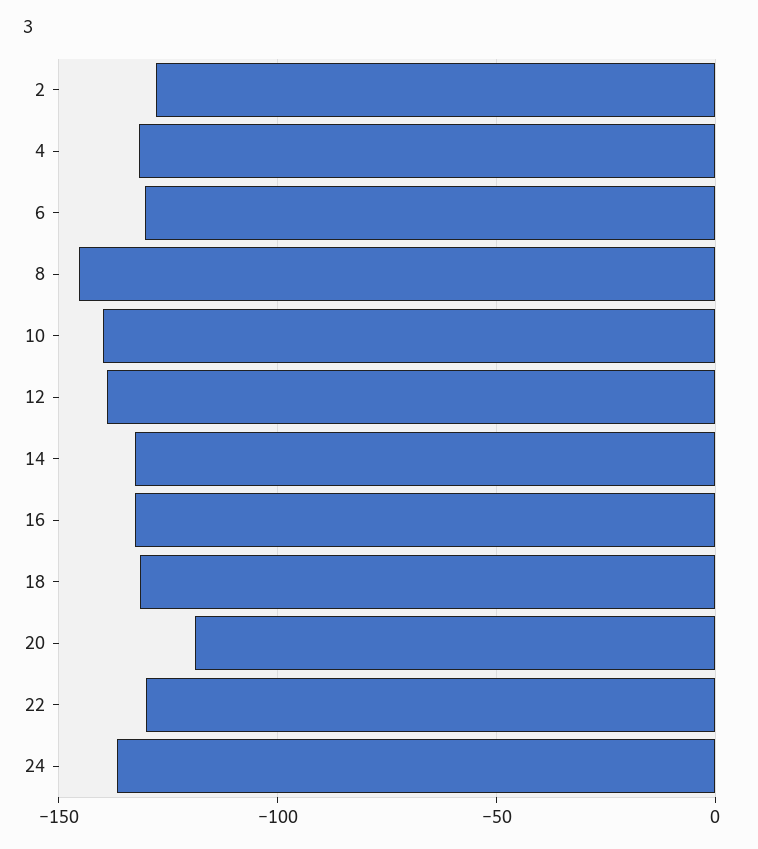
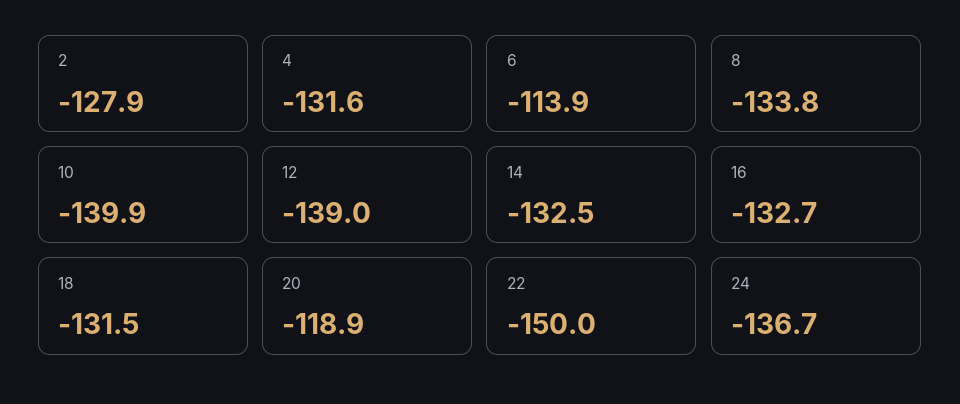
  {
    "2": -127.9,
    "4": -131.6,
-   "6": -130,
+   "6": -113.9,
-   "8": -145,
+   "8": -133.8,
    "10": -139.9,
    "12": -139,
    "14": -132.5,
    "16": -132.7,
    "18": -131.5,
    "20": -118.9,
-   "22": -130,
+   "22": -150,
    "24": -136.7
  }

